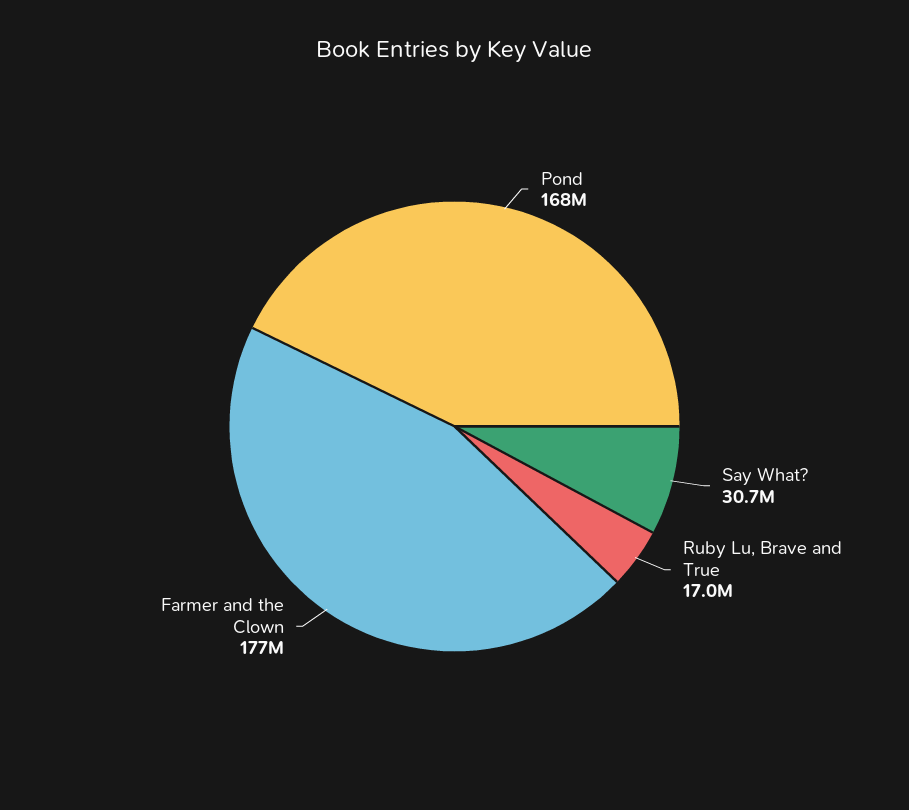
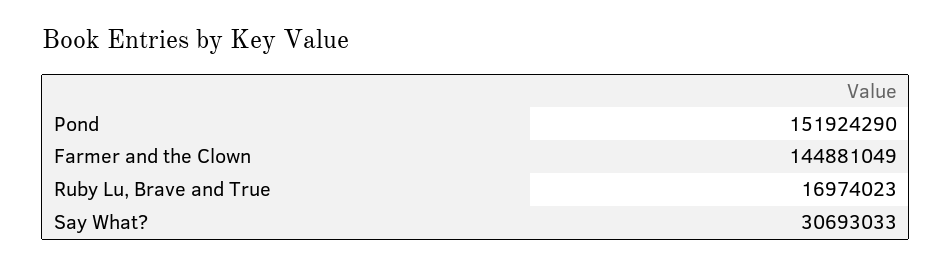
  {
-   "Pond": 168000000,
+   "Pond": 151924290,
    "Say What?": 30693033,
    "Ruby Lu, Brave and True": 16974023,
-   "Farmer and the Clown": 177000000
+   "Farmer and the Clown": 144881049
  }

